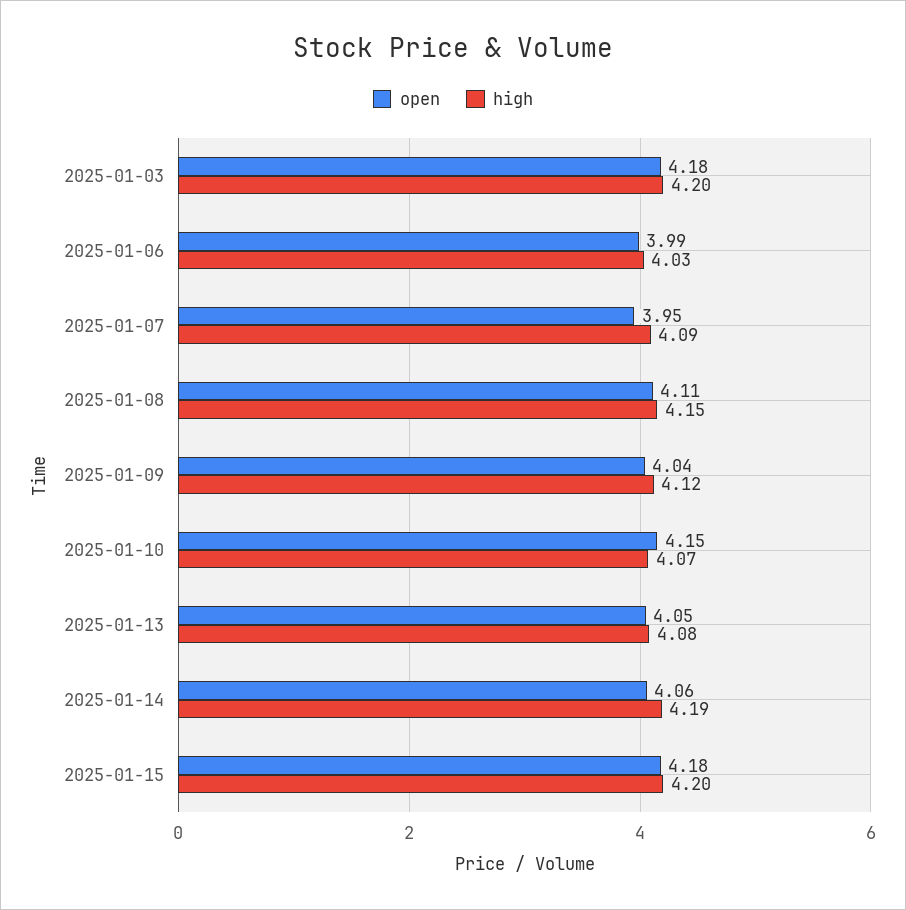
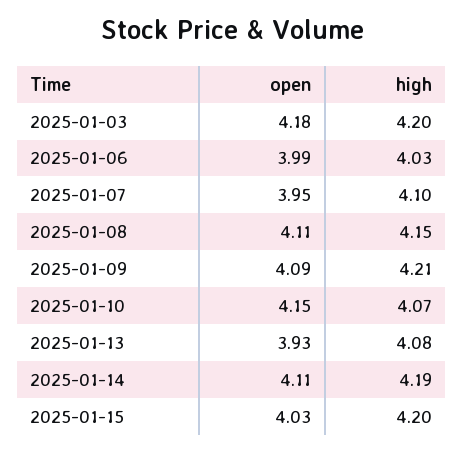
  {
    "open": {
      "2025-01-03": 4.18,
      "2025-01-06": 3.99,
      "2025-01-07": 3.95,
      "2025-01-08": 4.11,
-     "2025-01-09": 4.04,
+     "2025-01-09": 4.09,
      "2025-01-10": 4.15,
-     "2025-01-13": 4.05,
+     "2025-01-13": 3.93,
-     "2025-01-14": 4.06,
+     "2025-01-14": 4.11,
-     "2025-01-15": 4.18
+     "2025-01-15": 4.03
    },
    "high": {
      "2025-01-03": 4.2,
      "2025-01-06": 4.03,
-     "2025-01-07": 4.09,
+     "2025-01-07": 4.1,
      "2025-01-08": 4.15,
-     "2025-01-09": 4.12,
+     "2025-01-09": 4.21,
      "2025-01-10": 4.07,
      "2025-01-13": 4.08,
      "2025-01-14": 4.19,
      "2025-01-15": 4.2
    }
  }

